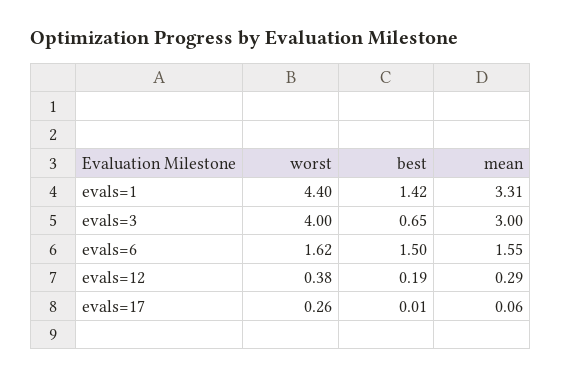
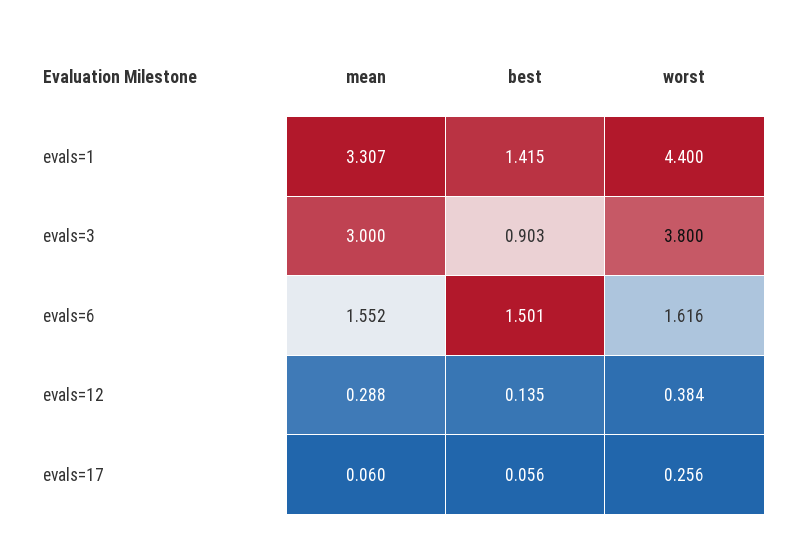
  {
    "worst": {
      "evals=1": 4.4,
-     "evals=3": 4,
+     "evals=3": 3.8,
      "evals=6": 1.616,
      "evals=12": 0.384,
      "evals=17": 0.256
    },
    "best": {
      "evals=1": 1.415,
-     "evals=3": 0.65,
+     "evals=3": 0.903,
      "evals=6": 1.501,
-     "evals=12": 0.19,
+     "evals=12": 0.135,
-     "evals=17": 0.01
+     "evals=17": 0.056
    },
    "mean": {
      "evals=1": 3.307,
      "evals=3": 3,
      "evals=6": 1.552,
      "evals=12": 0.288,
      "evals=17": 0.06
    }
  }

